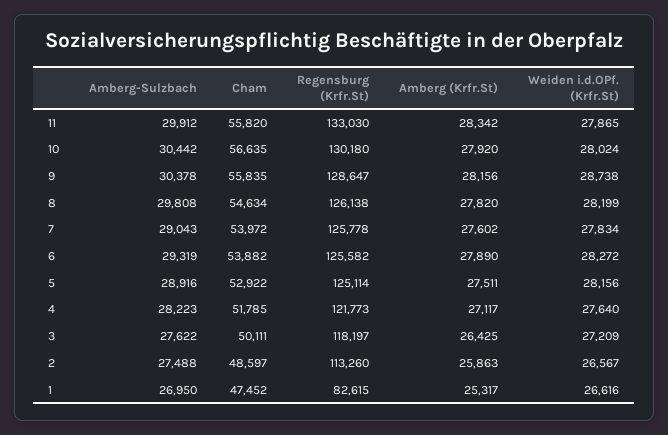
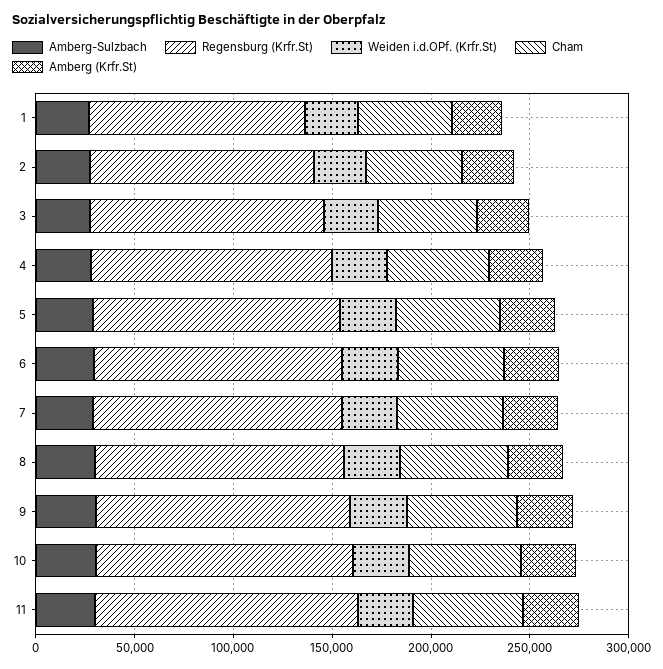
  {
    "Amberg-Sulzbach": {
      "11": 29912,
      "10": 30442,
      "9": 30378,
      "8": 29808,
      "7": 29043,
      "6": 29319,
      "5": 28916,
      "4": 28223,
      "3": 27622,
      "2": 27488,
      "1": 26950
    },
    "Cham": {
      "11": 55820,
      "10": 56635,
      "9": 55835,
      "8": 54634,
      "7": 53972,
      "6": 53882,
      "5": 52922,
      "4": 51785,
      "3": 50111,
      "2": 48597,
      "1": 47452
    },
    "Regensburg (Krfr.St)": {
      "11": 133030,
      "10": 130180,
      "9": 128647,
      "8": 126138,
      "7": 125778,
      "6": 125582,
      "5": 125114,
      "4": 121773,
      "3": 118197,
      "2": 113260,
-     "1": 82615
+     "1": 110000
    },
    "Amberg (Krfr.St)": {
      "11": 28342,
      "10": 27920,
      "9": 28156,
      "8": 27820,
      "7": 27602,
      "6": 27890,
      "5": 27511,
      "4": 27117,
      "3": 26425,
      "2": 25863,
      "1": 25317
    },
    "Weiden i.d.OPf. (Krfr.St)": {
      "11": 27865,
      "10": 28024,
      "9": 28738,
      "8": 28199,
      "7": 27834,
      "6": 28272,
      "5": 28156,
      "4": 27640,
      "3": 27209,
      "2": 26567,
      "1": 26616
    }
  }

